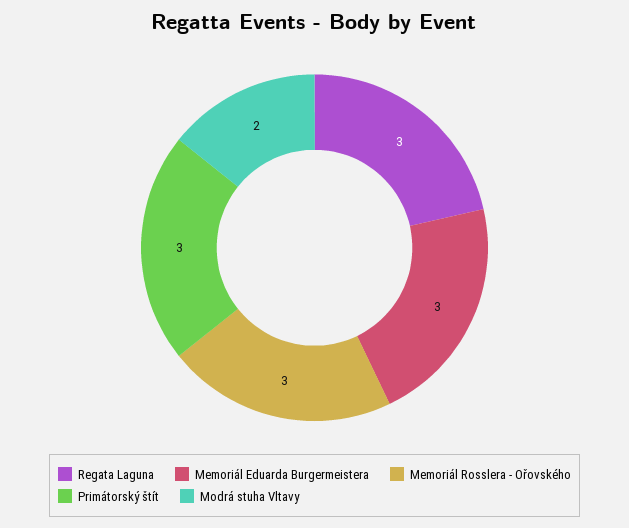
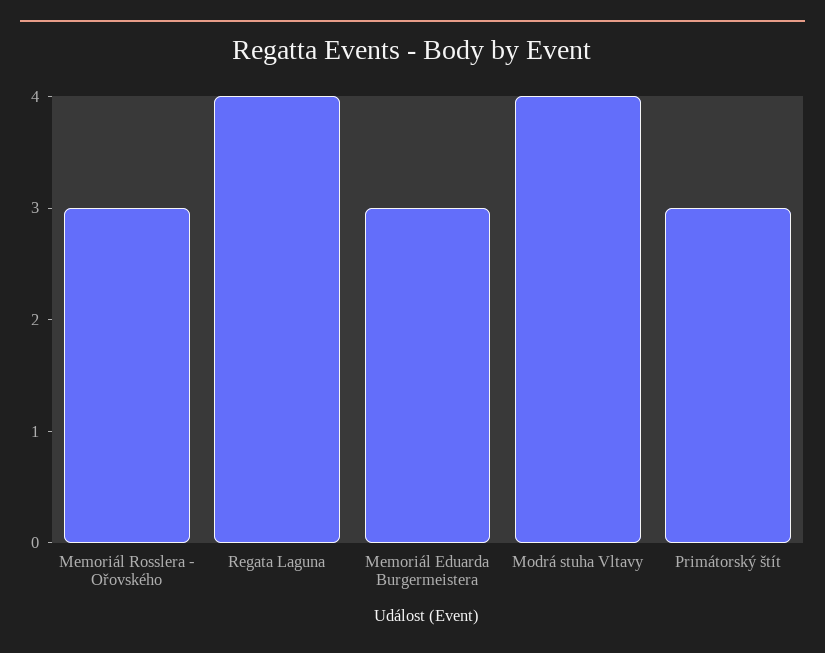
  {
-   "Regata Laguna": 3,
+   "Regata Laguna": 4,
    "Memoriál Eduarda Burgermeistera": 3,
    "Memoriál Rosslera - Ořovského": 3,
    "Primátorský štít": 3,
-   "Modrá stuha Vltavy": 2
+   "Modrá stuha Vltavy": 4
  }

